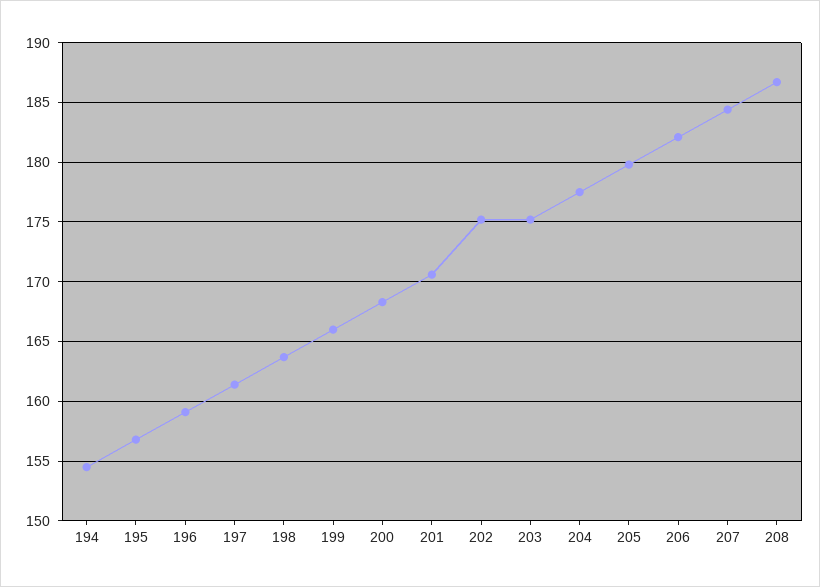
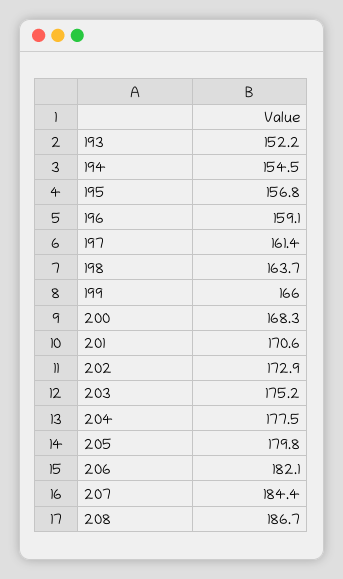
  {
    "194": 154.5,
    "195": 156.8,
    "196": 159.1,
    "197": 161.4,
    "198": 163.7,
    "199": 166,
    "200": 168.3,
    "201": 170.6,
-   "202": 175,
+   "202": 172.9,
    "203": 175.2,
    "204": 177.5,
    "205": 179.8,
    "206": 182.1,
    "207": 184.4,
-   "208": 186.7
+   "208": 186.7,
+   "193": 152.2
  }

